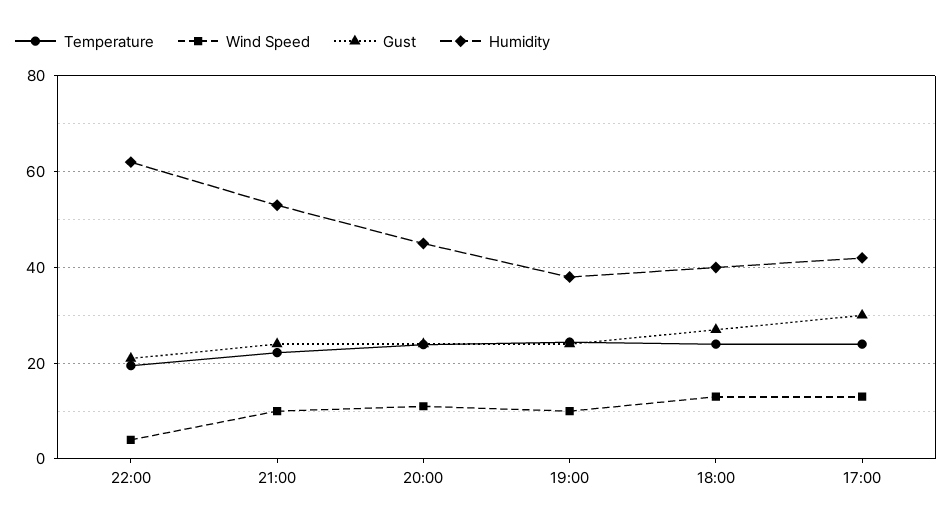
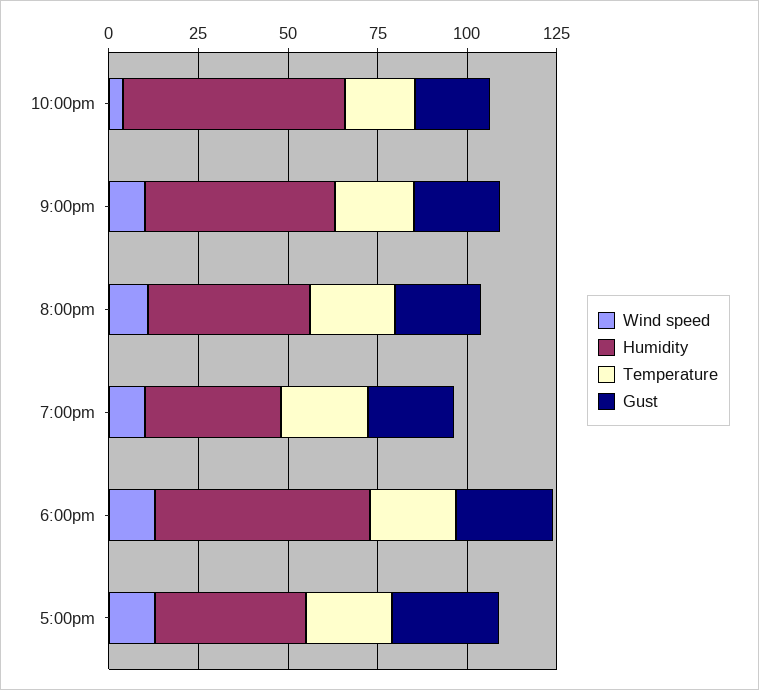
  {
    "Temperature": {
      "22:00": 20,
      "21:00": 22,
      "20:00": 24,
      "19:00": 24,
      "18:00": 24,
      "17:00": 24
    },
    "Wind Speed": {
      "22:00": 4,
      "21:00": 10,
      "20:00": 12,
      "19:00": 10,
      "18:00": 14,
      "17:00": 14
    },
    "Gust": {
      "22:00": 22,
      "21:00": 24,
      "20:00": 24,
      "19:00": 24,
      "18:00": 28,
      "17:00": 30
    },
    "Humidity": {
      "22:00": 62,
      "21:00": 54,
      "20:00": 46,
      "19:00": 38,
-     "18:00": 40,
+     "18:00": 60,
      "17:00": 42
    }
  }

